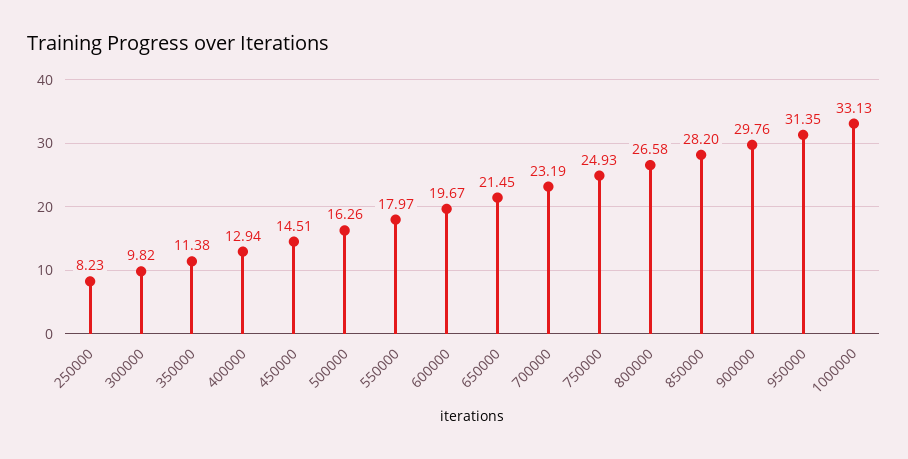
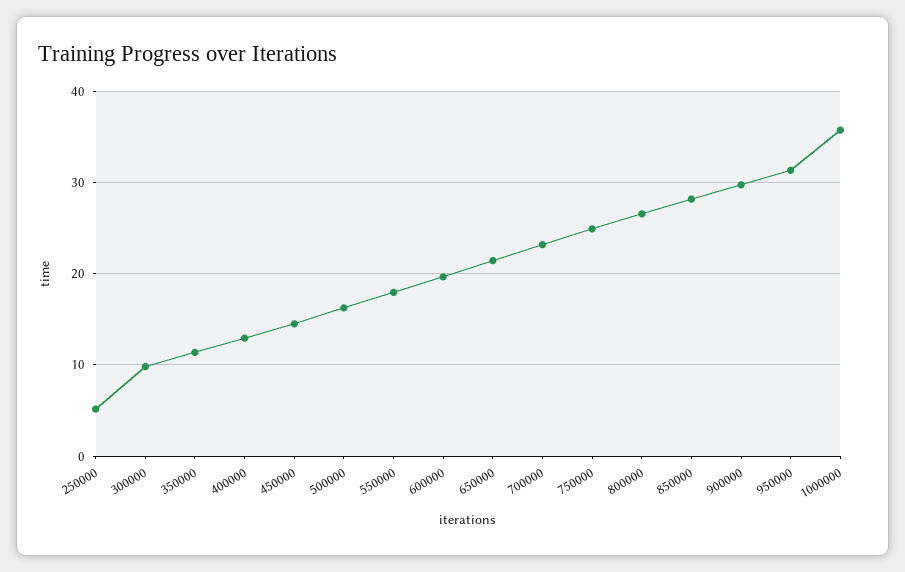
  {
-   "250000": 8.23,
+   "250000": 5,
    "300000": 9.82,
    "350000": 11.38,
    "400000": 12.94,
    "450000": 14.51,
    "500000": 16.26,
    "550000": 17.97,
    "600000": 19.67,
    "650000": 21.45,
    "700000": 23.19,
    "750000": 24.93,
    "800000": 26.58,
    "850000": 28.2,
    "900000": 29.76,
    "950000": 31.35,
-   "1000000": 33.13
+   "1000000": 36
  }

